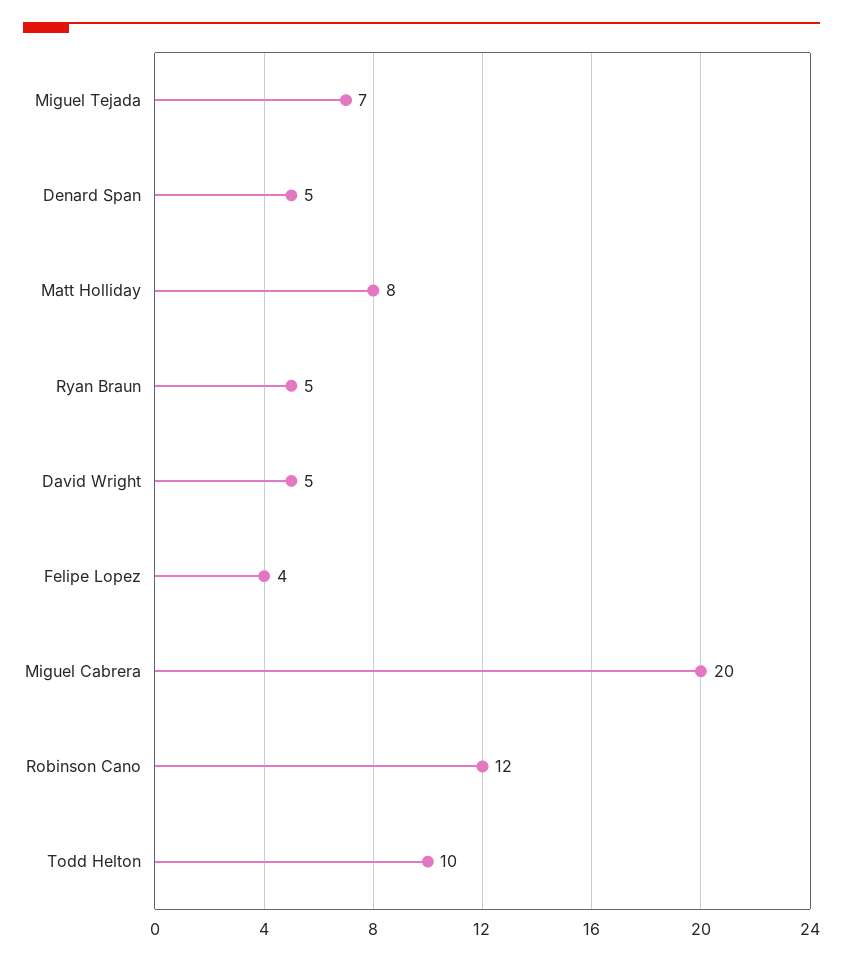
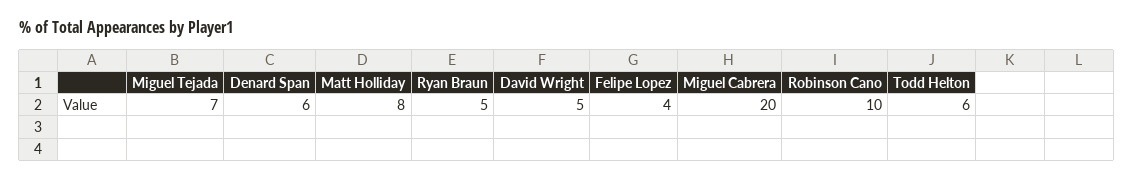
  {
    "Miguel Tejada": 7,
-   "Denard Span": 5,
+   "Denard Span": 6,
    "Matt Holliday": 8,
    "Ryan Braun": 5,
    "David Wright": 5,
    "Felipe Lopez": 4,
    "Miguel Cabrera": 20,
-   "Robinson Cano": 12,
+   "Robinson Cano": 10,
-   "Todd Helton": 10
+   "Todd Helton": 6
  }

